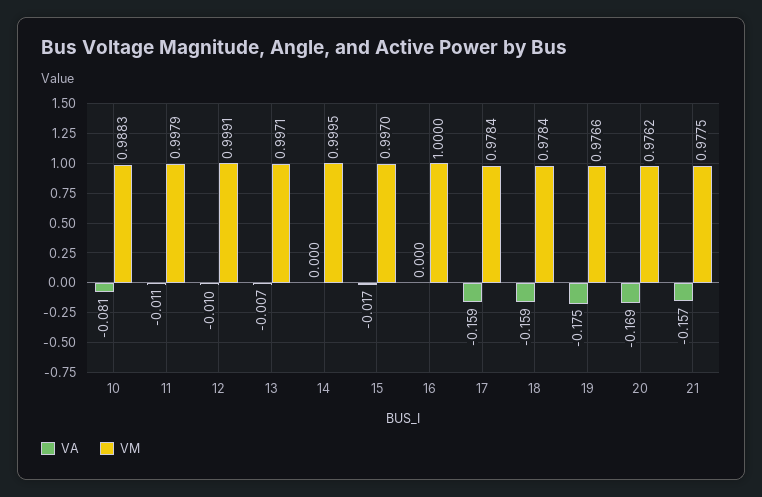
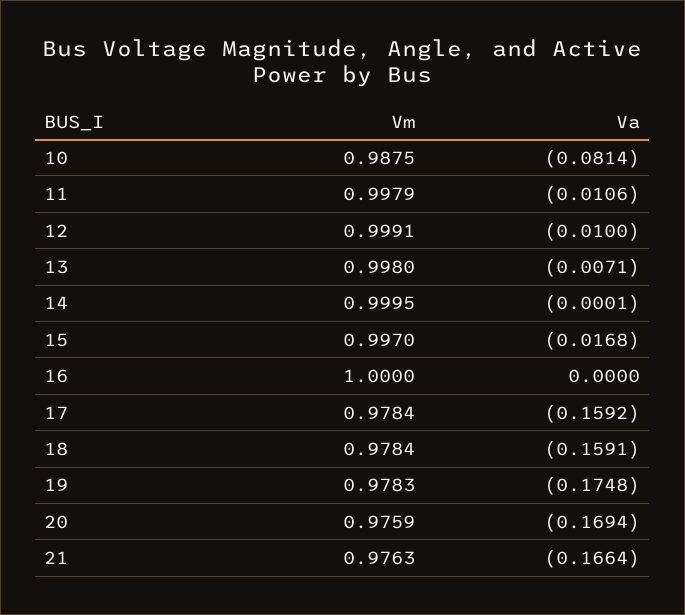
  {
    "VA": {
      "10": -0.0814,
      "11": -0.0106,
      "12": -0.01,
      "13": -0.0071,
      "14": -0.0001,
      "15": -0.0168,
      "16": 0,
      "17": -0.1592,
      "18": -0.1591,
      "19": -0.1748,
      "20": -0.1694,
-     "21": -0.157
+     "21": -0.1664
    },
    "VM": {
-     "10": 0.9883,
+     "10": 0.9875,
      "11": 0.9979,
      "12": 0.9991,
-     "13": 0.9971,
+     "13": 0.998,
      "14": 0.9995,
      "15": 0.997,
      "16": 1,
      "17": 0.9784,
      "18": 0.9784,
-     "19": 0.9766,
+     "19": 0.9783,
-     "20": 0.9762,
+     "20": 0.9759,
-     "21": 0.9775
+     "21": 0.9763
    }
  }

